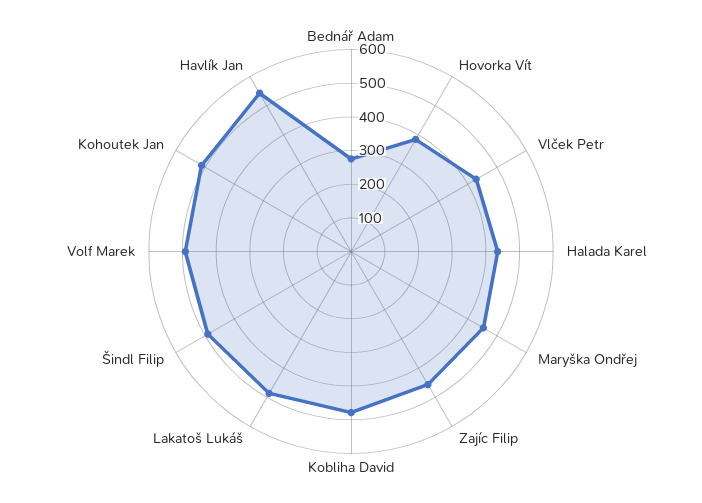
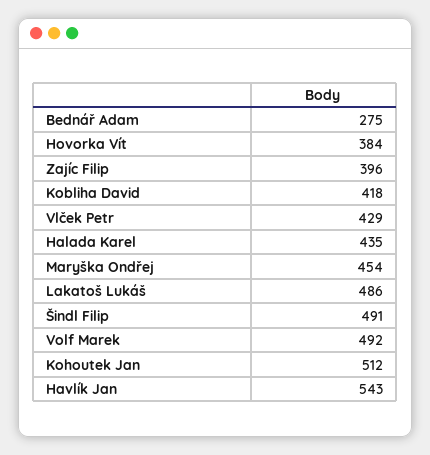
  {
    "Bednář Adam": 275,
    "Hovorka Vít": 384,
    "Vlček Petr": 429,
    "Halada Karel": 435,
    "Maryška Ondřej": 454,
-   "Zajíc Filip": 450,
+   "Zajíc Filip": 396,
-   "Kobliha David": 475,
+   "Kobliha David": 418,
    "Lakatoš Lukáš": 486,
    "Šindl Filip": 491,
    "Volf Marek": 492,
    "Kohoutek Jan": 512,
    "Havlík Jan": 543
  }

